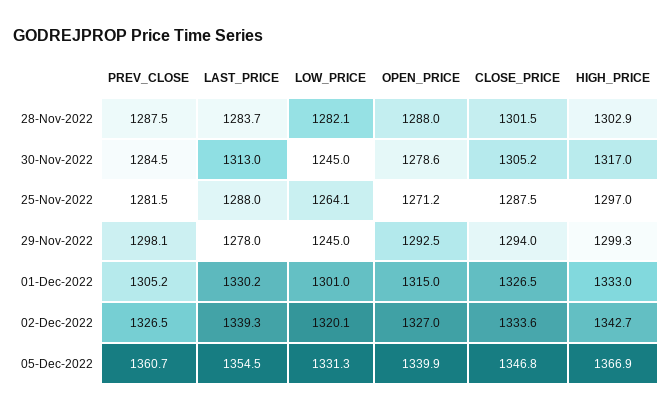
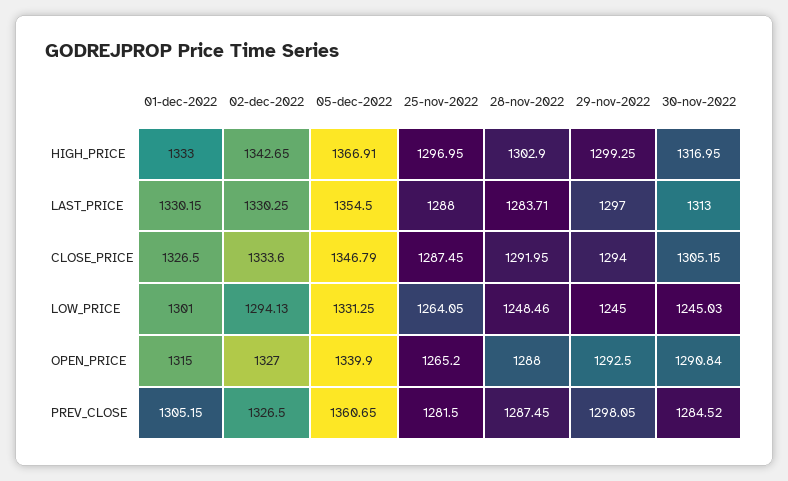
  {
    "PREV_CLOSE": {
      "28-Nov-2022": 1287.45,
      "30-Nov-2022": 1284.52,
      "25-Nov-2022": 1281.5,
      "29-Nov-2022": 1298.05,
      "01-Dec-2022": 1305.15,
      "02-Dec-2022": 1326.5,
      "05-Dec-2022": 1360.65
    },
    "LAST_PRICE": {
      "28-Nov-2022": 1283.71,
      "30-Nov-2022": 1313,
      "25-Nov-2022": 1288,
-     "29-Nov-2022": 1278,
+     "29-Nov-2022": 1297,
      "01-Dec-2022": 1330.15,
-     "02-Dec-2022": 1339.3,
+     "02-Dec-2022": 1330.25,
      "05-Dec-2022": 1354.5
    },
    "LOW_PRICE": {
-     "28-Nov-2022": 1282.1,
+     "28-Nov-2022": 1248.46,
      "30-Nov-2022": 1245.03,
      "25-Nov-2022": 1264.05,
      "29-Nov-2022": 1245,
      "01-Dec-2022": 1301,
-     "02-Dec-2022": 1320.1,
+     "02-Dec-2022": 1294.13,
      "05-Dec-2022": 1331.25
    },
    "OPEN_PRICE": {
      "28-Nov-2022": 1288,
-     "30-Nov-2022": 1278.6,
+     "30-Nov-2022": 1290.84,
-     "25-Nov-2022": 1271.2,
+     "25-Nov-2022": 1265.2,
      "29-Nov-2022": 1292.5,
      "01-Dec-2022": 1315,
      "02-Dec-2022": 1327,
      "05-Dec-2022": 1339.9
    },
    "CLOSE_PRICE": {
-     "28-Nov-2022": 1301.5,
+     "28-Nov-2022": 1291.95,
      "30-Nov-2022": 1305.15,
      "25-Nov-2022": 1287.45,
      "29-Nov-2022": 1294,
      "01-Dec-2022": 1326.5,
      "02-Dec-2022": 1333.6,
      "05-Dec-2022": 1346.79
    },
    "HIGH_PRICE": {
      "28-Nov-2022": 1302.9,
      "30-Nov-2022": 1316.95,
      "25-Nov-2022": 1296.95,
      "29-Nov-2022": 1299.25,
      "01-Dec-2022": 1333,
      "02-Dec-2022": 1342.65,
      "05-Dec-2022": 1366.91
    }
  }

